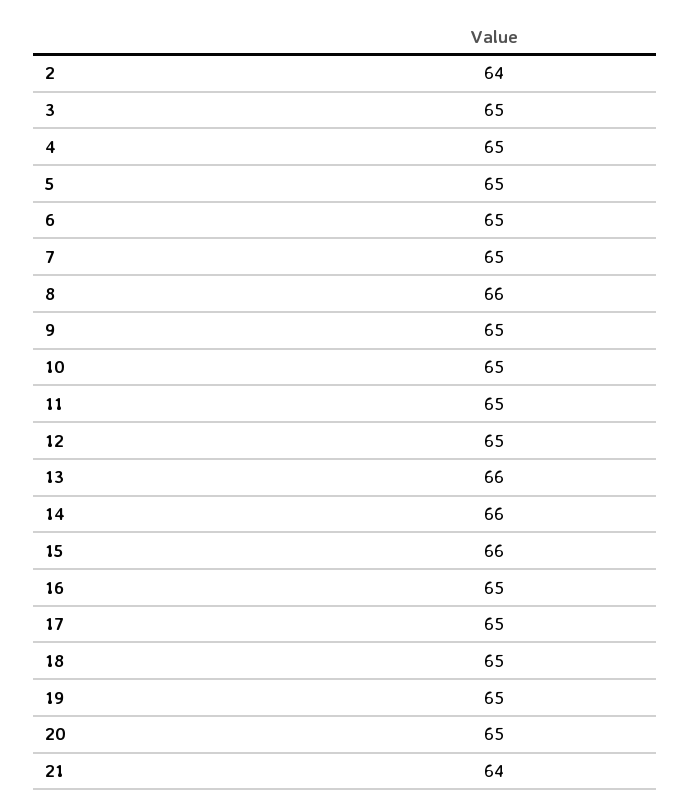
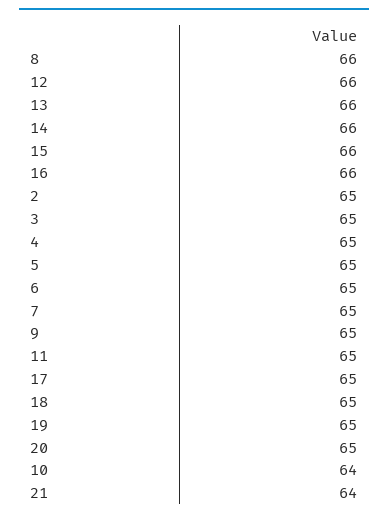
  {
-   "2": 64,
+   "2": 65,
    "3": 65,
    "4": 65,
    "5": 65,
    "6": 65,
    "7": 65,
    "8": 66,
    "9": 65,
-   "10": 65,
+   "10": 64,
    "11": 65,
-   "12": 65,
+   "12": 66,
    "13": 66,
    "14": 66,
    "15": 66,
-   "16": 65,
+   "16": 66,
    "17": 65,
    "18": 65,
    "19": 65,
    "20": 65,
    "21": 64
  }

